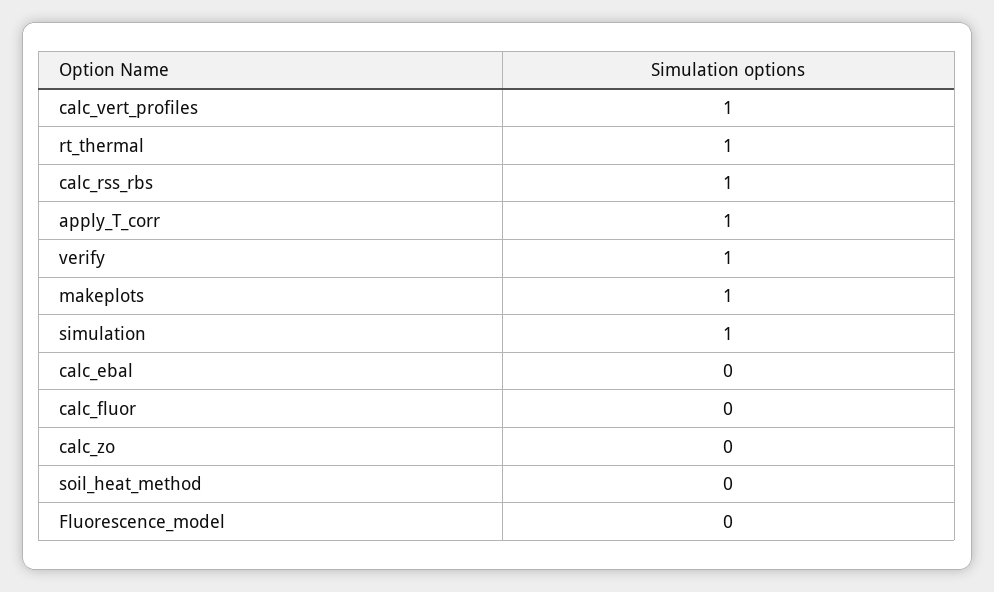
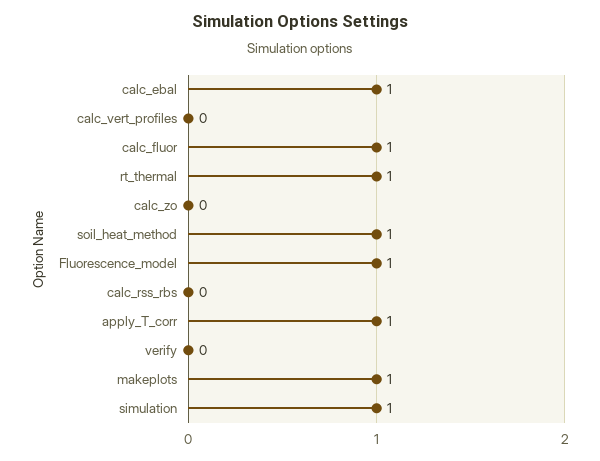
  {
-   "calc_vert_profiles": 1,
+   "calc_vert_profiles": 0,
    "rt_thermal": 1,
-   "calc_rss_rbs": 1,
+   "calc_rss_rbs": 0,
    "apply_T_corr": 1,
-   "verify": 1,
+   "verify": 0,
    "makeplots": 1,
    "simulation": 1,
-   "calc_ebal": 0,
+   "calc_ebal": 1,
-   "calc_fluor": 0,
+   "calc_fluor": 1,
    "calc_zo": 0,
-   "soil_heat_method": 0,
+   "soil_heat_method": 1,
-   "Fluorescence_model": 0
+   "Fluorescence_model": 1
  }

